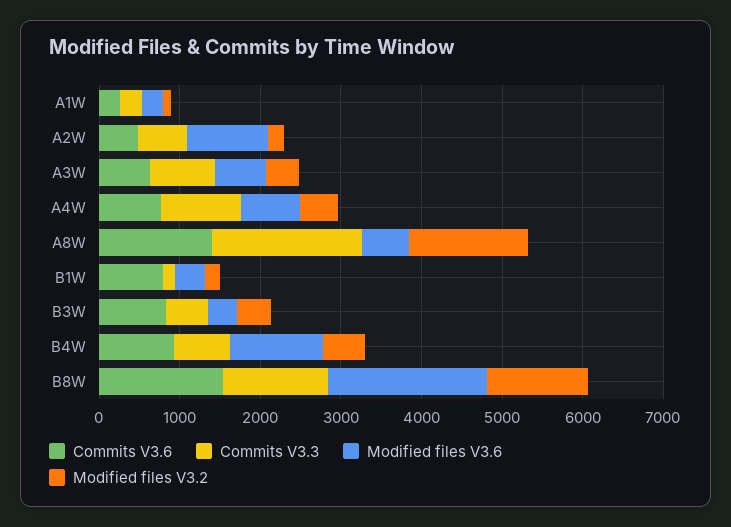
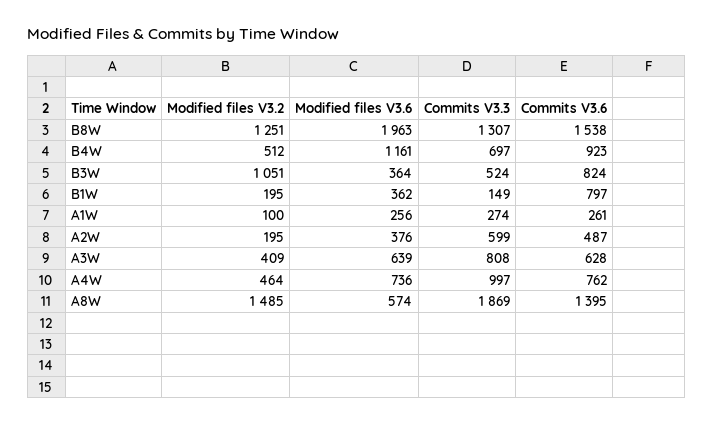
  {
    "Commits V3.6": {
      "A1W": 261,
      "A2W": 487,
      "A3W": 628,
      "A4W": 762,
      "A8W": 1395,
      "B1W": 797,
      "B3W": 824,
      "B4W": 923,
      "B8W": 1538
    },
    "Commits V3.3": {
      "A1W": 274,
      "A2W": 599,
      "A3W": 808,
      "A4W": 997,
      "A8W": 1869,
      "B1W": 149,
      "B3W": 524,
      "B4W": 697,
      "B8W": 1307
    },
    "Modified files V3.6": {
      "A1W": 256,
-     "A2W": 1000,
+     "A2W": 376,
      "A3W": 639,
      "A4W": 736,
      "A8W": 574,
      "B1W": 362,
      "B3W": 364,
      "B4W": 1161,
      "B8W": 1963
    },
    "Modified files V3.2": {
      "A1W": 100,
      "A2W": 195,
      "A3W": 409,
      "A4W": 464,
      "A8W": 1485,
      "B1W": 195,
-     "B3W": 400,
+     "B3W": 1051,
      "B4W": 512,
      "B8W": 1251
    }
  }

